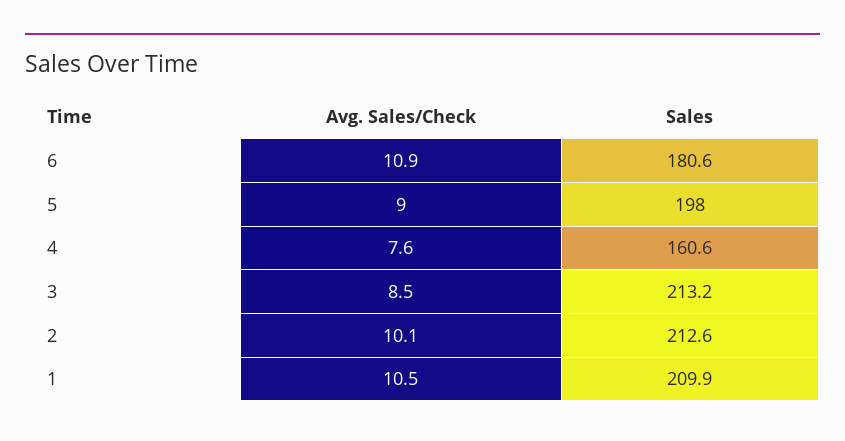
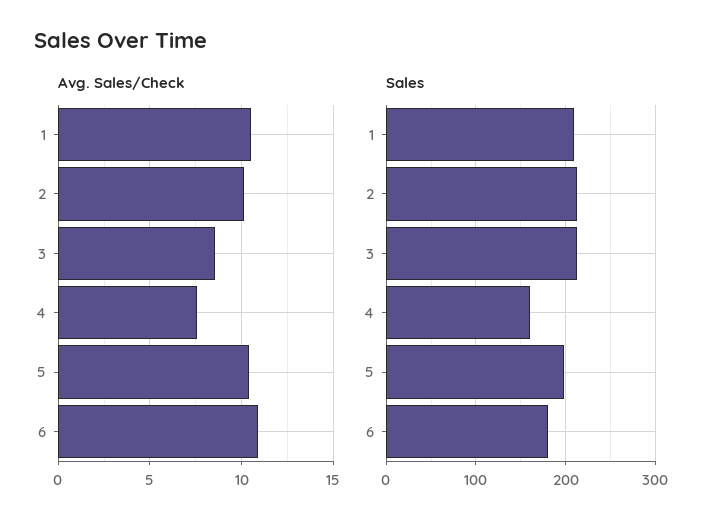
  {
    "Avg. Sales/Check": {
      "6": 10.9,
-     "5": 9,
+     "5": 10.5,
      "4": 7.6,
      "3": 8.5,
      "2": 10.1,
      "1": 10.5
    },
    "Sales": {
      "6": 180.6,
      "5": 198,
      "4": 160.6,
      "3": 213.2,
      "2": 212.6,
      "1": 209.9
    }
  }

